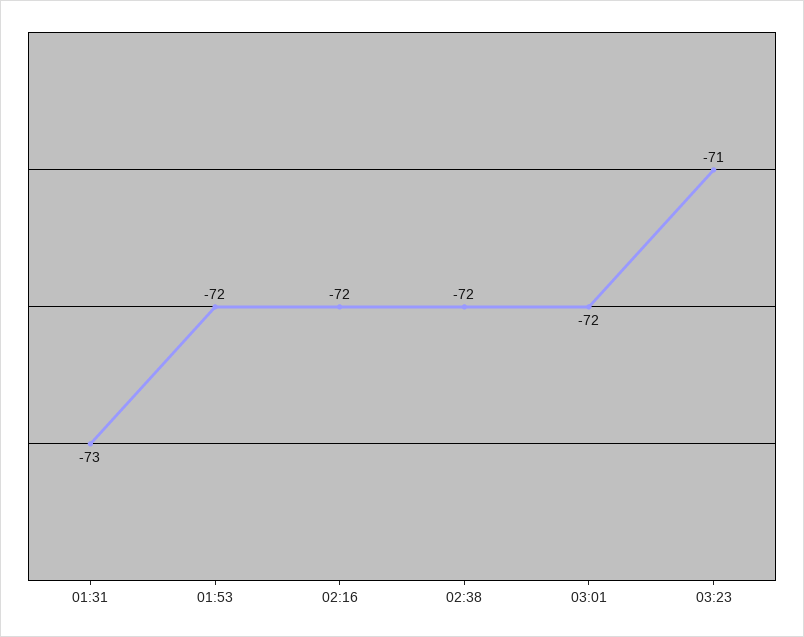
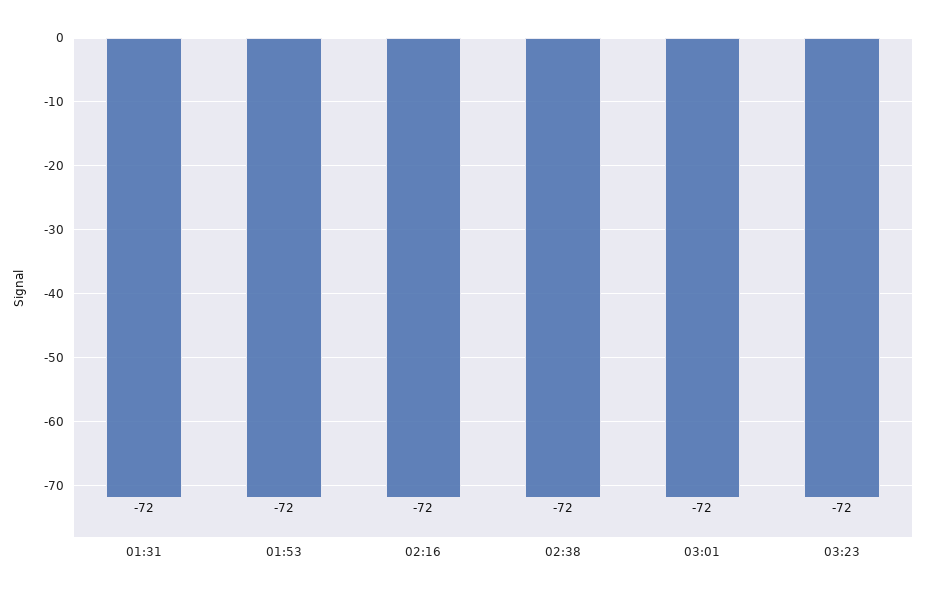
  {
-   "01:31": -73,
+   "01:31": -72,
    "01:53": -72,
    "02:16": -72,
    "02:38": -72,
    "03:01": -72,
-   "03:23": -71
+   "03:23": -72
  }

